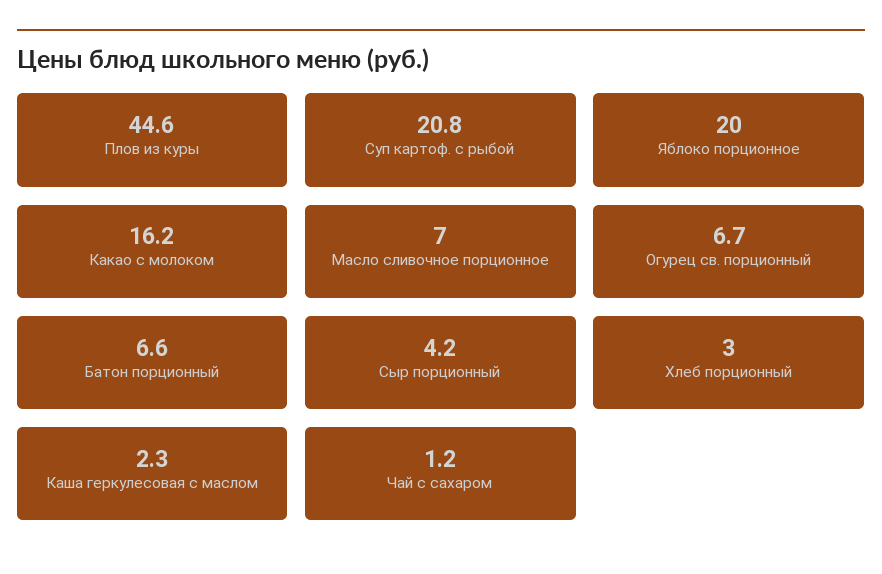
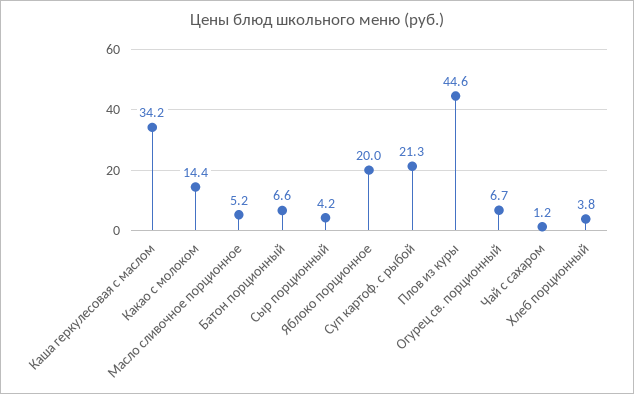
  {
    "Плов из куры": 44.6,
-   "Суп картоф. с рыбой": 20.8,
+   "Суп картоф. с рыбой": 21.3,
    "Яблоко порционное": 20,
-   "Какао с молоком": 16.2,
+   "Какао с молоком": 14.4,
-   "Масло сливочное порционное": 7,
+   "Масло сливочное порционное": 5.2,
    "Огурец св. порционный": 6.7,
    "Батон порционный": 6.6,
    "Сыр порционный": 4.2,
-   "Хлеб порционный": 3,
+   "Хлеб порционный": 3.8,
-   "Каша геркулесовая с маслом": 2.3,
+   "Каша геркулесовая с маслом": 34.2,
    "Чай с сахаром": 1.2
  }

